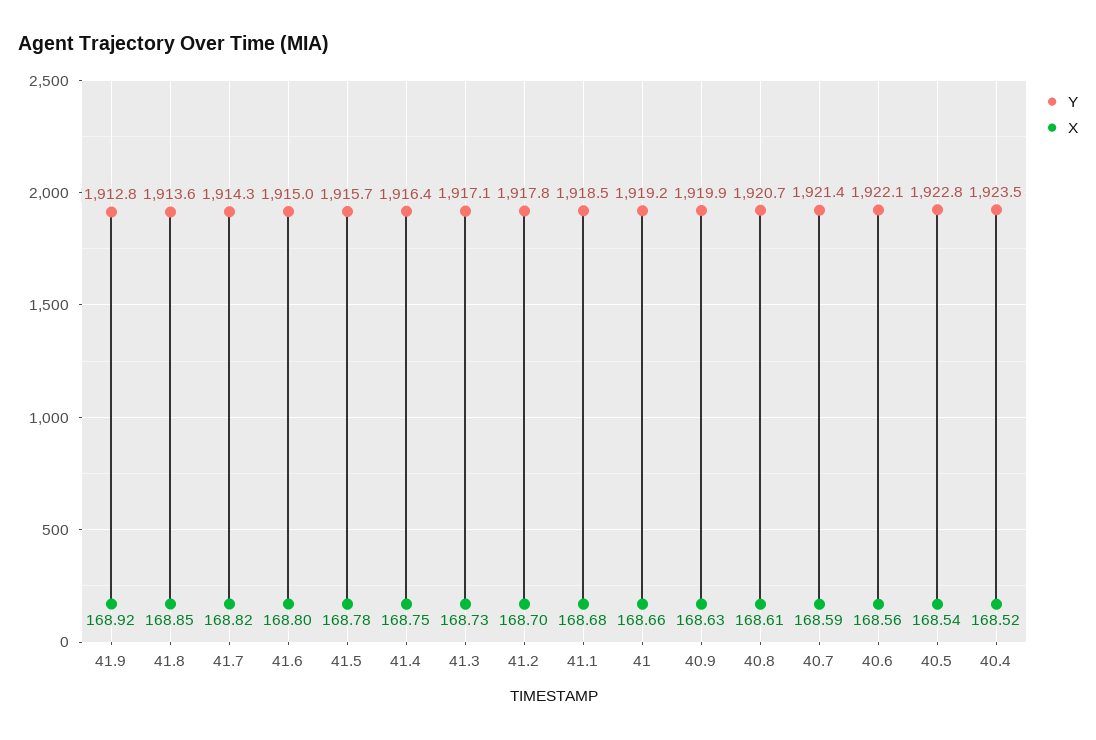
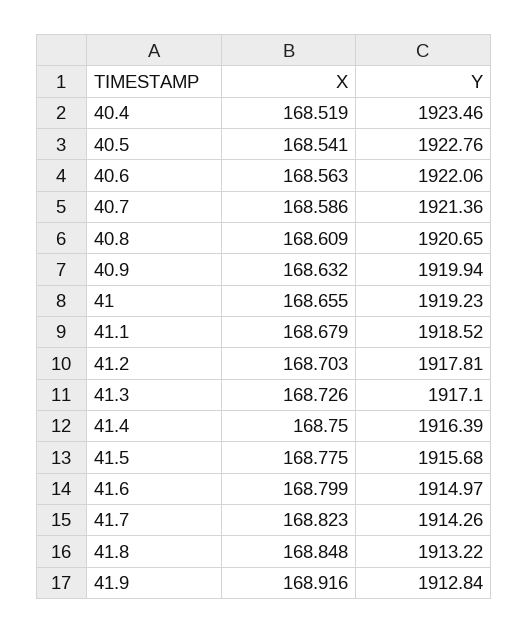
  {
    "Y": {
      "41.9": 1912.84,
-     "41.8": 1913.6,
+     "41.8": 1913.22,
      "41.7": 1914.26,
      "41.6": 1914.97,
      "41.5": 1915.68,
      "41.4": 1916.39,
      "41.3": 1917.1,
      "41.2": 1917.81,
      "41.1": 1918.52,
      "41": 1919.23,
      "40.9": 1919.94,
      "40.8": 1920.65,
      "40.7": 1921.36,
      "40.6": 1922.06,
      "40.5": 1922.76,
      "40.4": 1923.46
    },
    "X": {
      "41.9": 168.916,
      "41.8": 168.848,
      "41.7": 168.823,
      "41.6": 168.799,
      "41.5": 168.775,
      "41.4": 168.75,
      "41.3": 168.726,
      "41.2": 168.703,
      "41.1": 168.679,
      "41": 168.655,
      "40.9": 168.632,
      "40.8": 168.609,
      "40.7": 168.586,
      "40.6": 168.563,
      "40.5": 168.541,
      "40.4": 168.519
    }
  }

